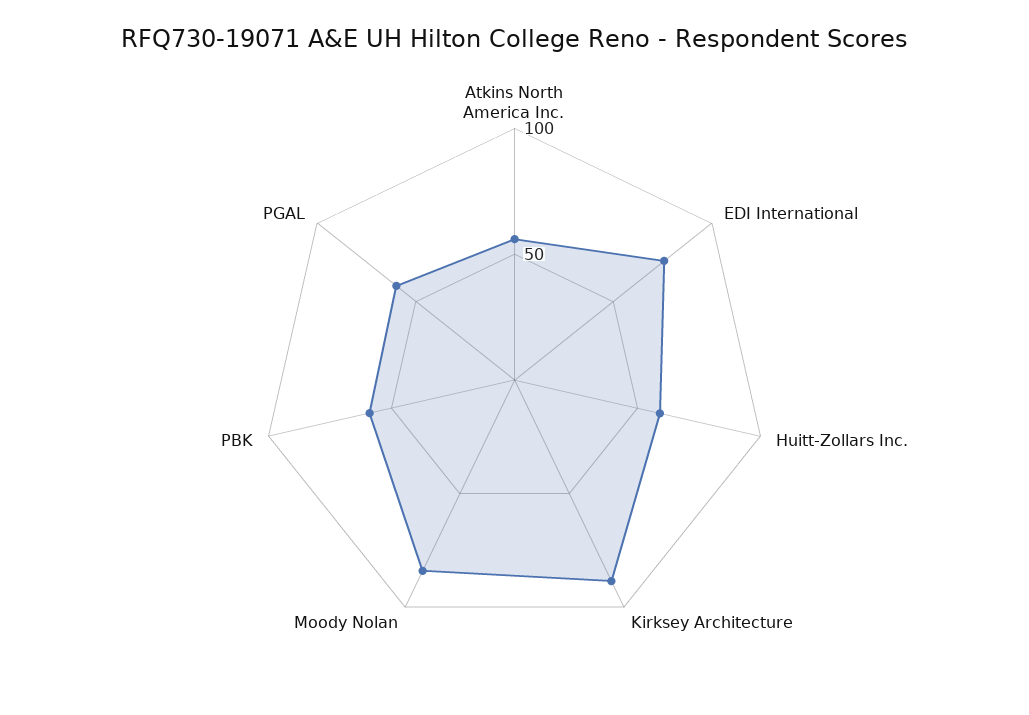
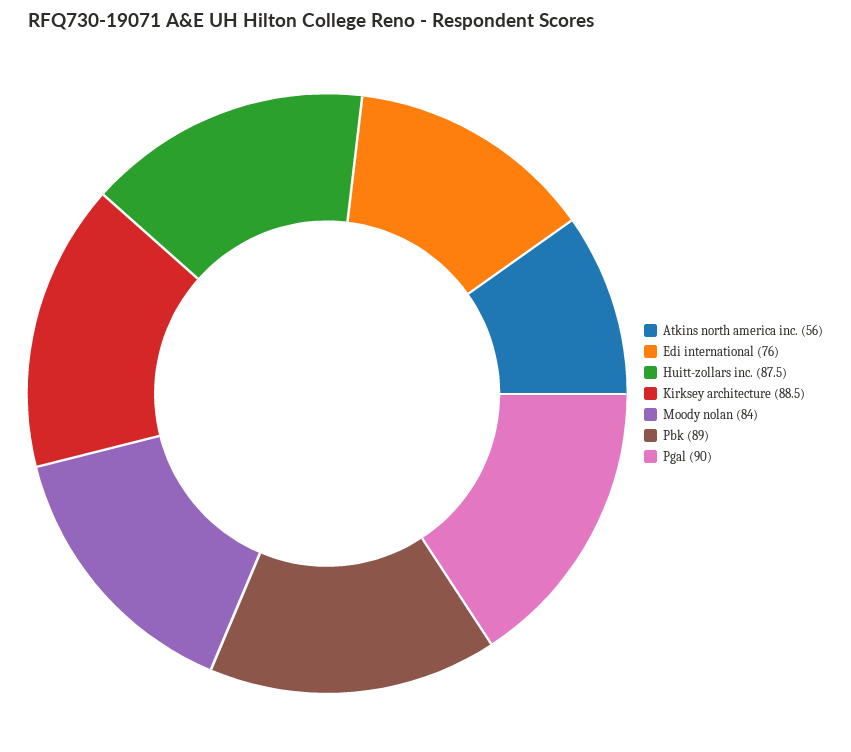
  {
    "Atkins North America Inc.": 56,
    "EDI International": 76,
-   "Huitt-Zollars Inc.": 60,
+   "Huitt-Zollars Inc.": 87.5,
    "Kirksey Architecture": 88.5,
    "Moody Nolan": 84,
-   "PBK": 60,
+   "PBK": 89,
-   "PGAL": 60
+   "PGAL": 90
  }

